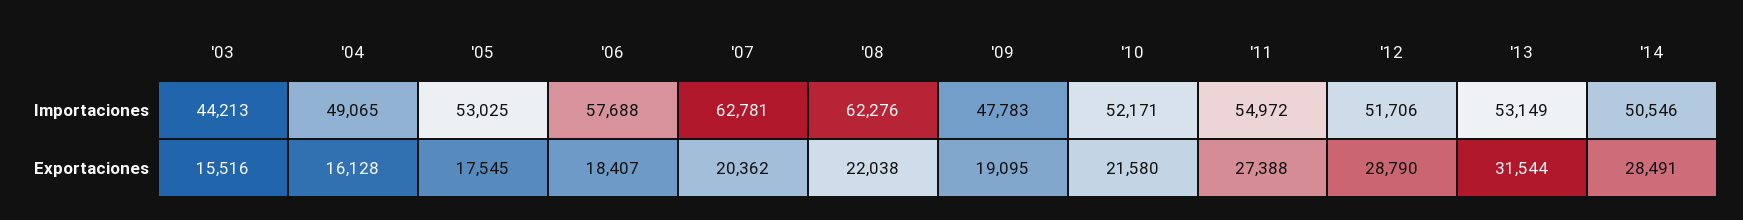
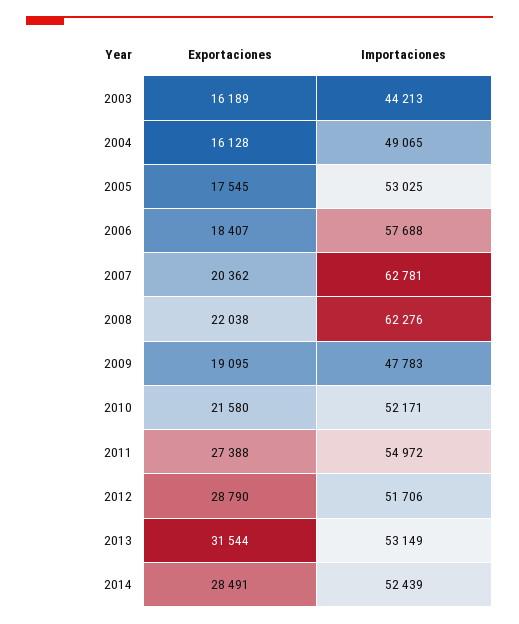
  {
    "'03": {
      "Importaciones": 44213,
-     "Exportaciones": 15516
+     "Exportaciones": 16189
    },
    "'04": {
      "Importaciones": 49065,
      "Exportaciones": 16128
    },
    "'05": {
      "Importaciones": 53025,
      "Exportaciones": 17545
    },
    "'06": {
      "Importaciones": 57688,
      "Exportaciones": 18407
    },
    "'07": {
      "Importaciones": 62781,
      "Exportaciones": 20362
    },
    "'08": {
      "Importaciones": 62276,
      "Exportaciones": 22038
    },
    "'09": {
      "Importaciones": 47783,
      "Exportaciones": 19095
    },
    "'10": {
      "Importaciones": 52171,
      "Exportaciones": 21580
    },
    "'11": {
      "Importaciones": 54972,
      "Exportaciones": 27388
    },
    "'12": {
      "Importaciones": 51706,
      "Exportaciones": 28790
    },
    "'13": {
      "Importaciones": 53149,
      "Exportaciones": 31544
    },
    "'14": {
-     "Importaciones": 50546,
+     "Importaciones": 52439,
      "Exportaciones": 28491
    }
  }

